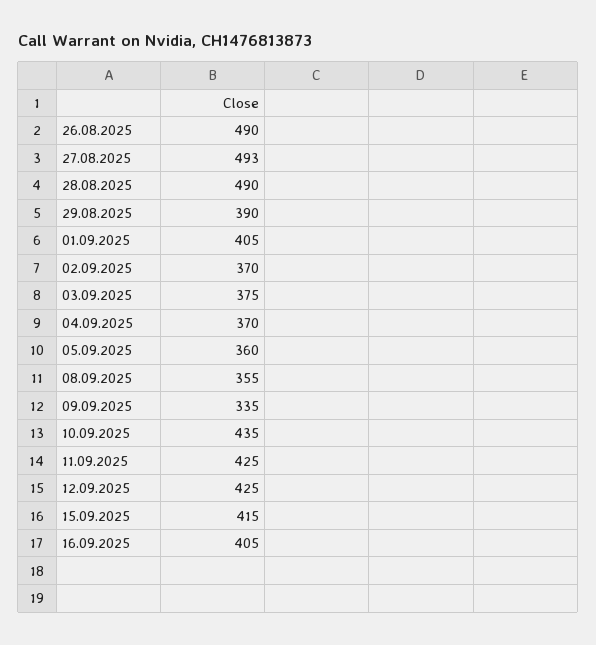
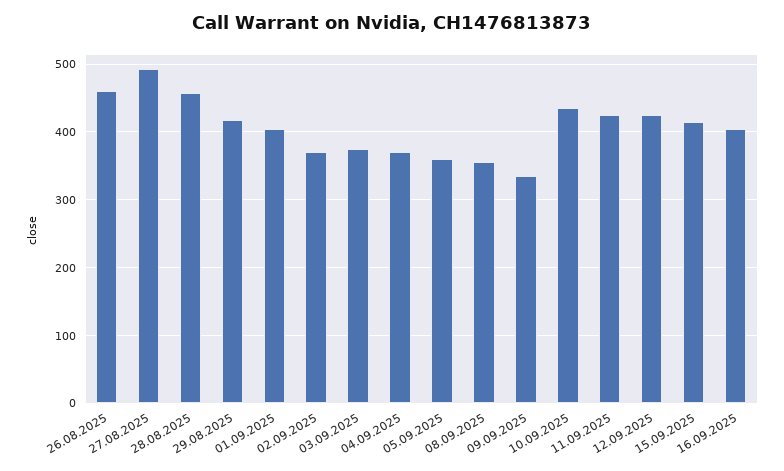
  {
-   "26.08.2025": 490,
+   "26.08.2025": 460,
    "27.08.2025": 493,
-   "28.08.2025": 490,
+   "28.08.2025": 460,
-   "29.08.2025": 390,
+   "29.08.2025": 420,
    "01.09.2025": 405,
    "02.09.2025": 370,
    "03.09.2025": 375,
    "04.09.2025": 370,
    "05.09.2025": 360,
    "08.09.2025": 355,
    "09.09.2025": 335,
    "10.09.2025": 435,
    "11.09.2025": 425,
    "12.09.2025": 425,
    "15.09.2025": 415,
    "16.09.2025": 405
  }

